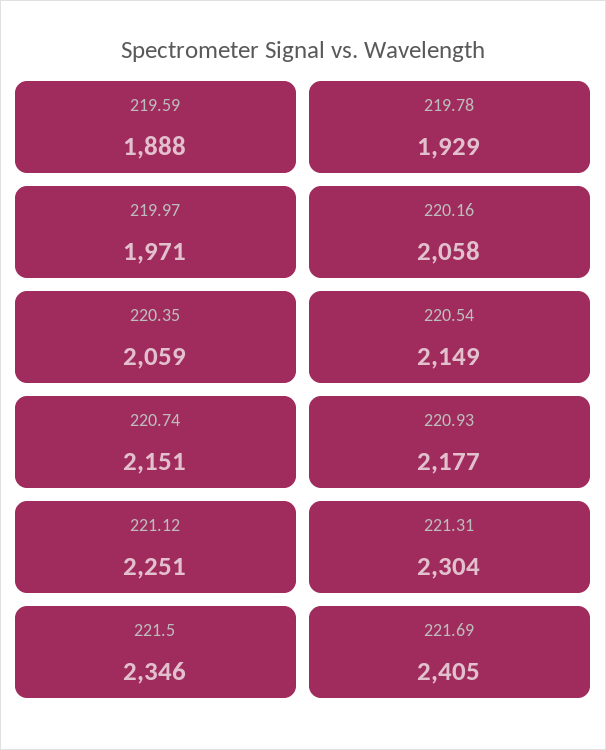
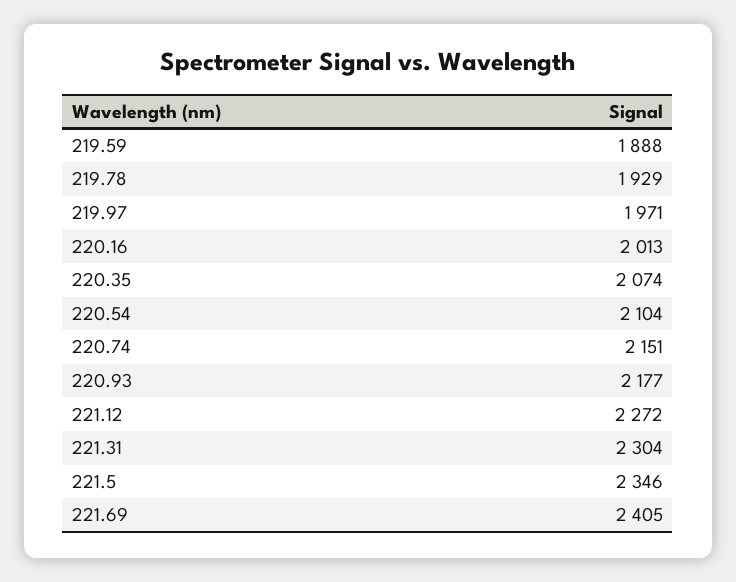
  {
    "219.59": 1888,
    "219.78": 1929,
    "219.97": 1971,
-   "220.16": 2058,
+   "220.16": 2013,
-   "220.35": 2059,
+   "220.35": 2074,
-   "220.54": 2149,
+   "220.54": 2104,
    "220.74": 2151,
    "220.93": 2177,
-   "221.12": 2251,
+   "221.12": 2272,
    "221.31": 2304,
    "221.5": 2346,
    "221.69": 2405
  }

